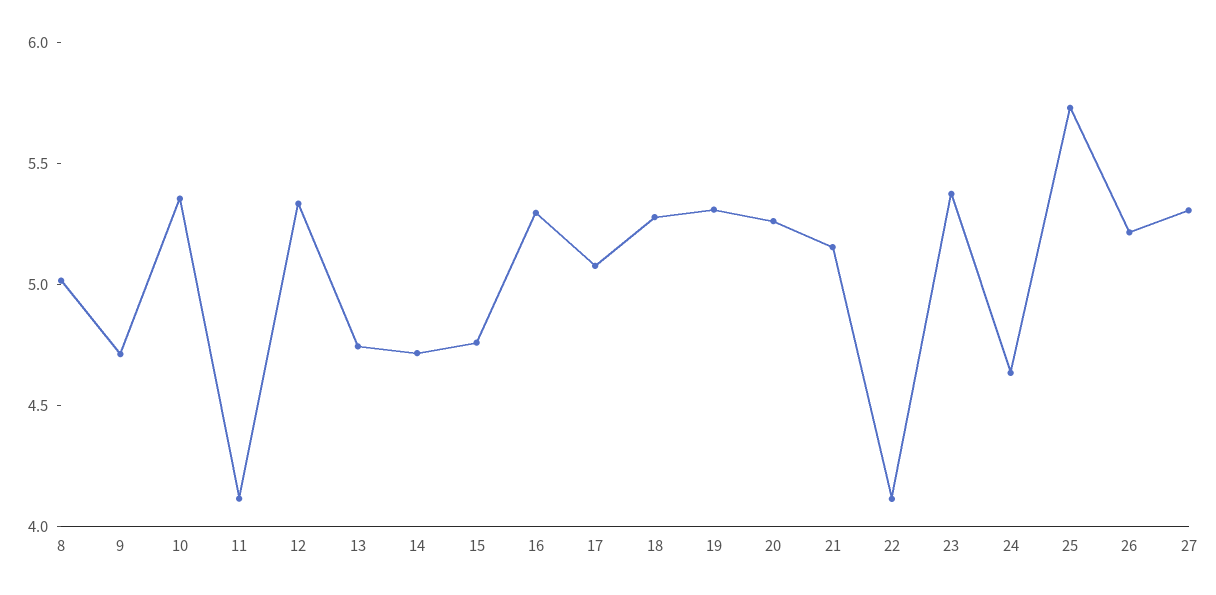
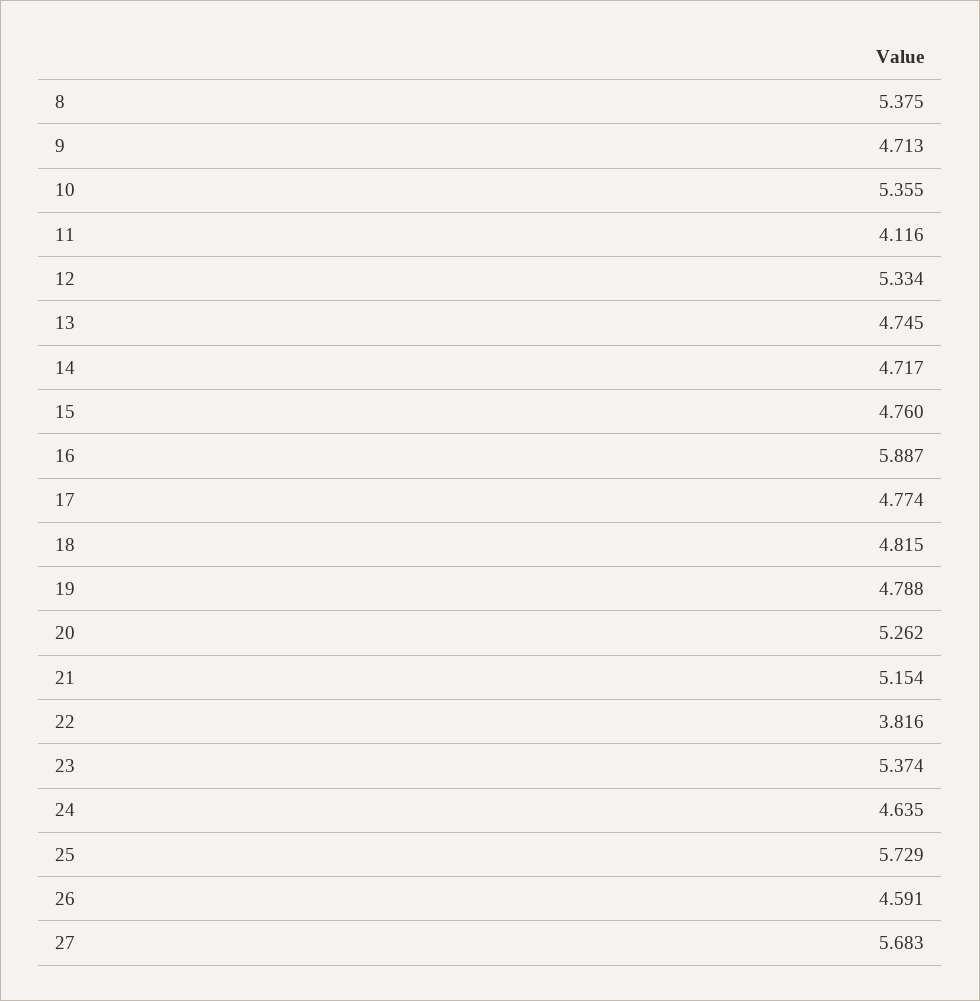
  {
-   "8": 5,
+   "8": 5.375,
    "9": 4.713,
    "10": 5.355,
    "11": 4.116,
    "12": 5.334,
    "13": 4.745,
    "14": 4.717,
    "15": 4.76,
-   "16": 5.3,
+   "16": 5.887,
-   "17": 5.1,
+   "17": 4.774,
-   "18": 5.3,
+   "18": 4.815,
-   "19": 5.3,
+   "19": 4.788,
    "20": 5.262,
    "21": 5.154,
-   "22": 4.1,
+   "22": 3.816,
    "23": 5.374,
    "24": 4.635,
    "25": 5.729,
-   "26": 5.2,
+   "26": 4.591,
-   "27": 5.3
+   "27": 5.683
  }

